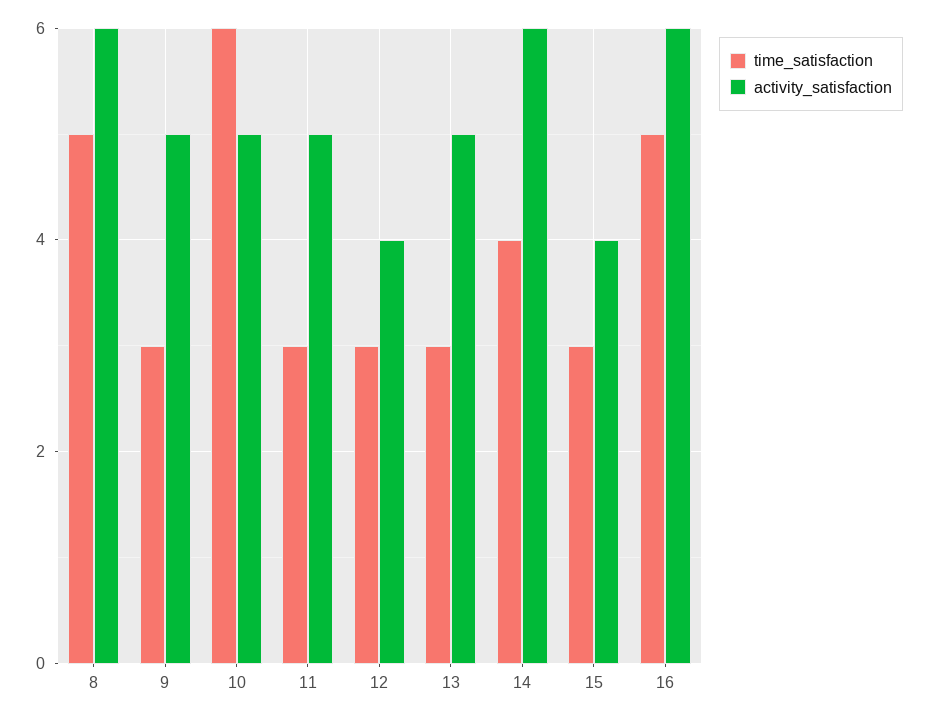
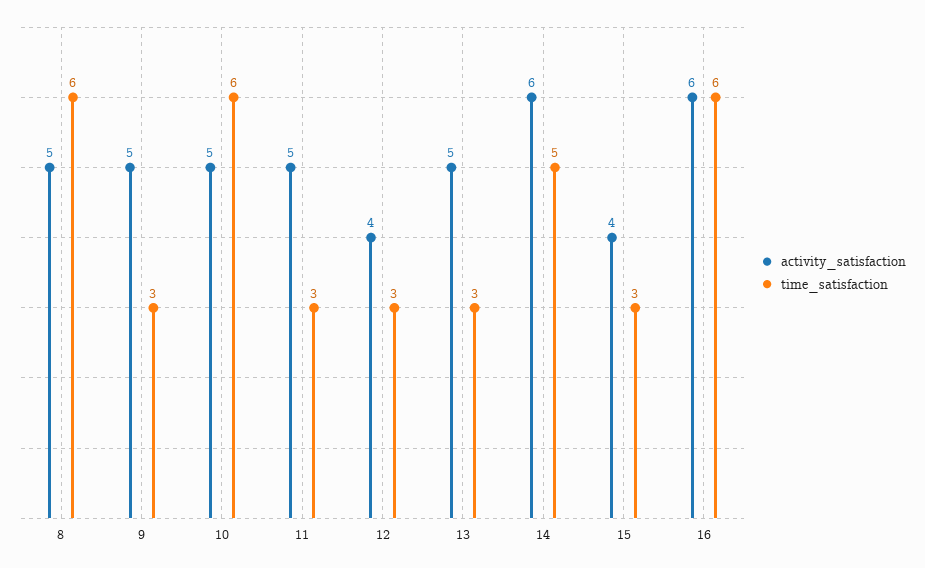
  {
    "time_satisfaction": {
-     "8": 5,
+     "8": 6,
      "9": 3,
      "10": 6,
      "11": 3,
      "12": 3,
      "13": 3,
-     "14": 4,
+     "14": 5,
      "15": 3,
-     "16": 5
+     "16": 6
    },
    "activity_satisfaction": {
-     "8": 6,
+     "8": 5,
      "9": 5,
      "10": 5,
      "11": 5,
      "12": 4,
      "13": 5,
      "14": 6,
      "15": 4,
      "16": 6
    }
  }

